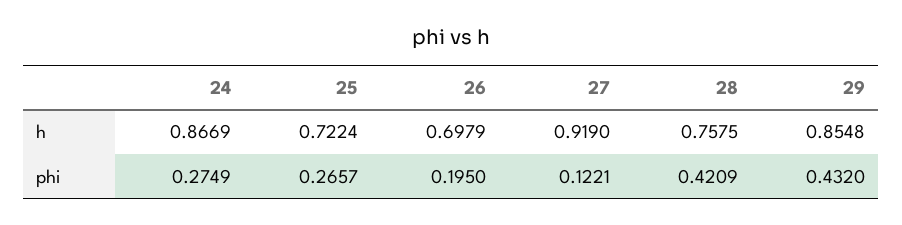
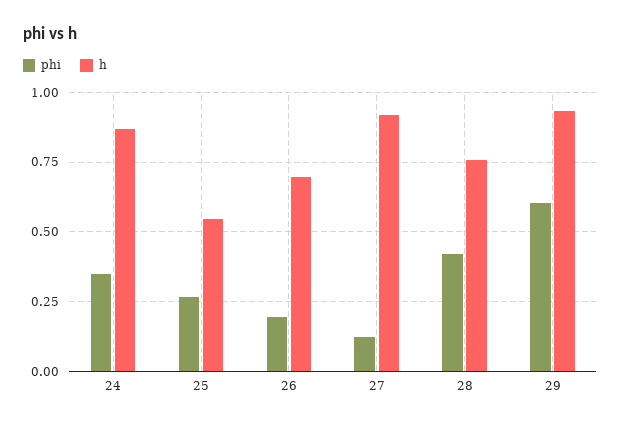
  {
    "h": {
      "24": 0.8669,
-     "25": 0.7224,
+     "25": 0.55,
      "26": 0.6979,
      "27": 0.919,
      "28": 0.7575,
-     "29": 0.8548
+     "29": 0.925
    },
    "phi": {
-     "24": 0.2749,
+     "24": 0.35,
      "25": 0.2657,
      "26": 0.195,
      "27": 0.1221,
      "28": 0.4209,
-     "29": 0.432
+     "29": 0.6
    }
  }

